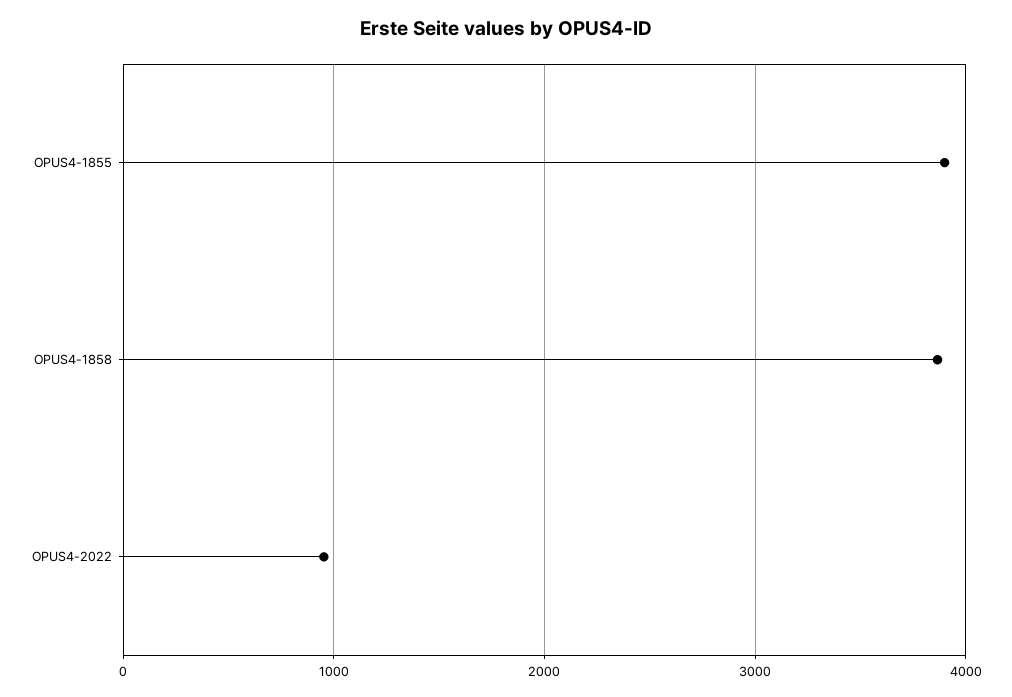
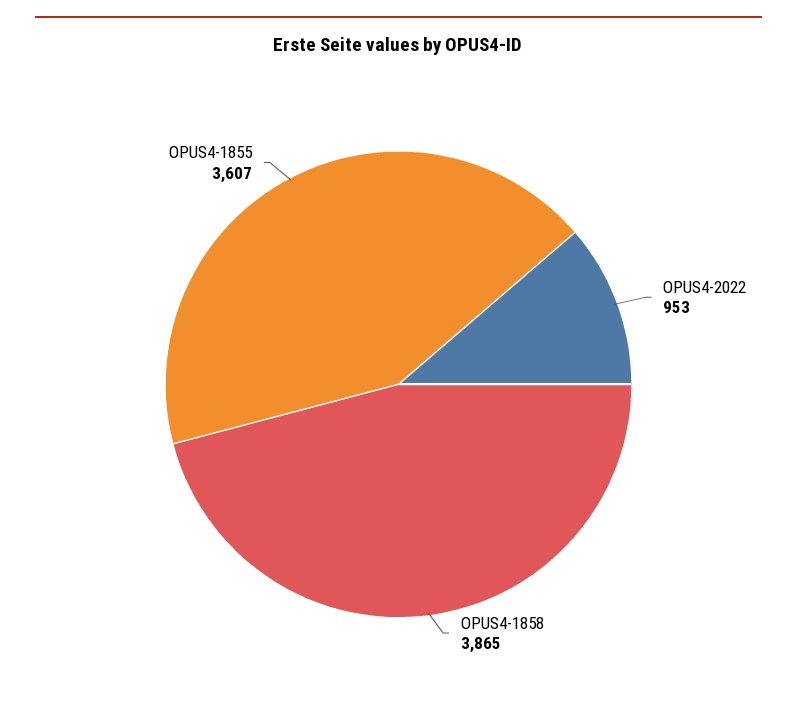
  {
-   "OPUS4-1855": 3900,
+   "OPUS4-1855": 3607,
    "OPUS4-1858": 3865,
    "OPUS4-2022": 953
  }

